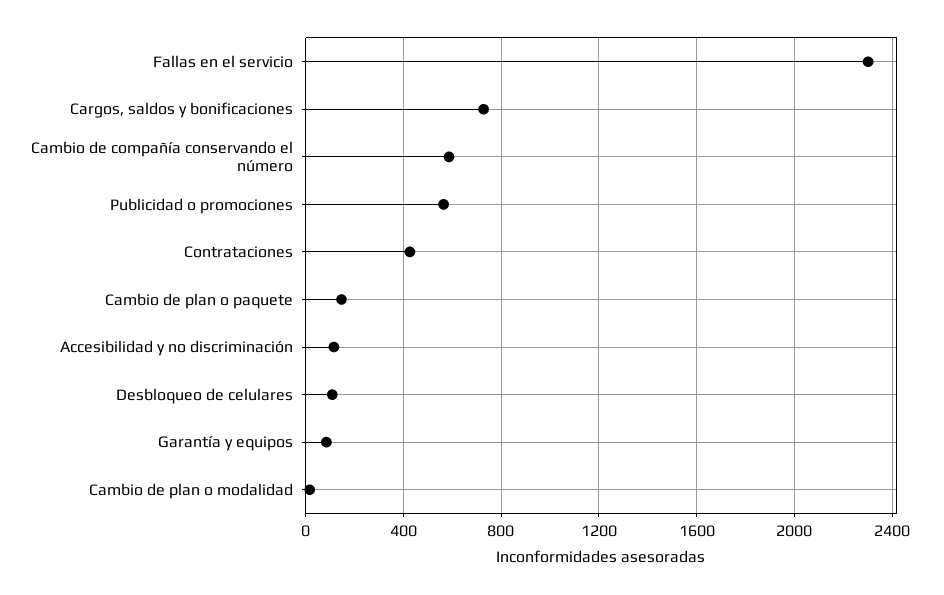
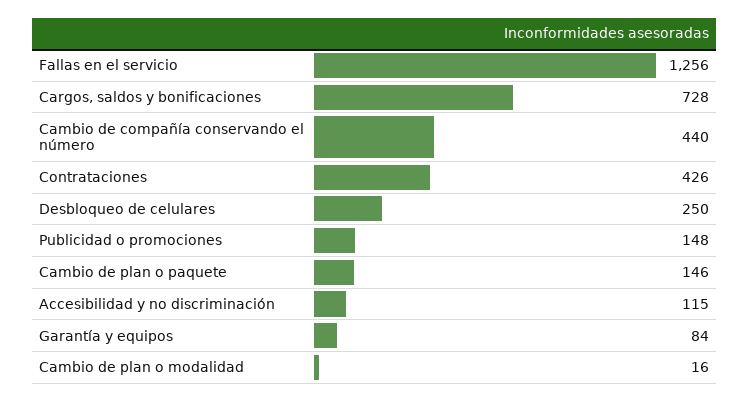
  {
-   "Fallas en el servicio": 2300,
+   "Fallas en el servicio": 1256,
    "Cargos, saldos y bonificaciones": 728,
-   "Cambio de compañía conservando el número": 600,
+   "Cambio de compañía conservando el número": 440,
-   "Publicidad o promociones": 550,
+   "Publicidad o promociones": 148,
    "Contrataciones": 426,
    "Cambio de plan o paquete": 146,
    "Accesibilidad y no discriminación": 115,
-   "Desbloqueo de celulares": 100,
+   "Desbloqueo de celulares": 250,
    "Garantía y equipos": 84,
    "Cambio de plan o modalidad": 16
  }

